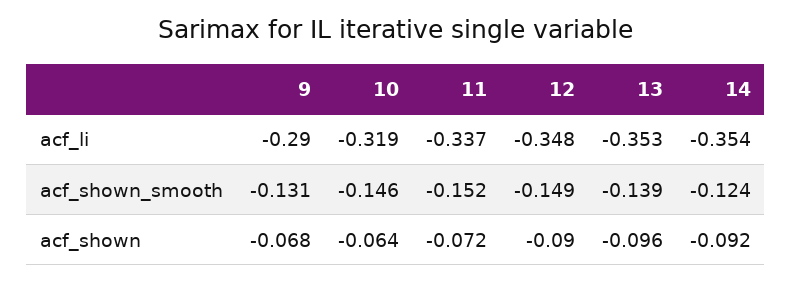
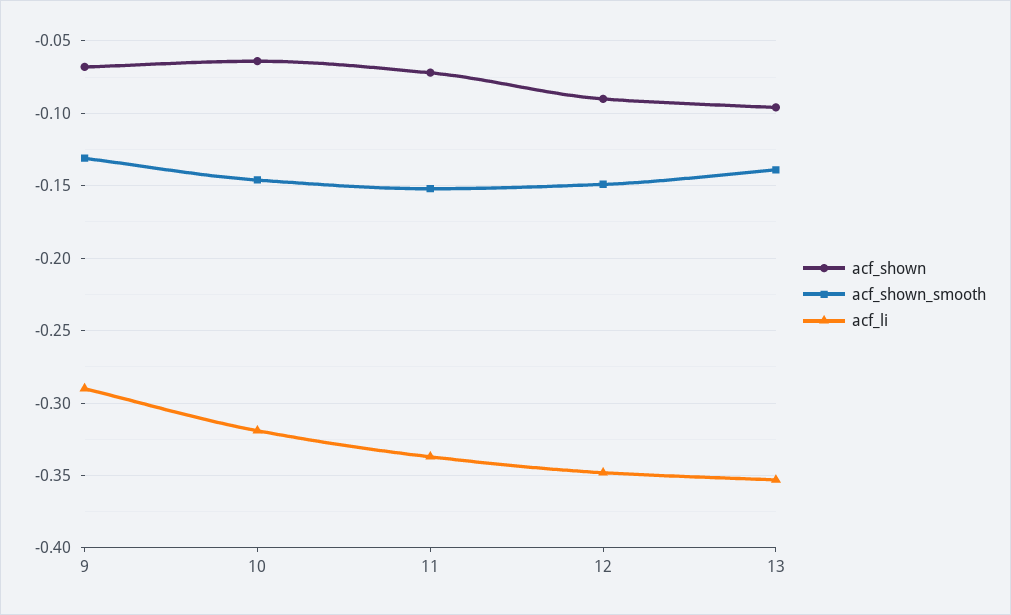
  {
    "acf_li": {
      "9": -0.29,
      "10": -0.319,
      "11": -0.337,
      "12": -0.348,
-     "13": -0.353,
+     "13": -0.353
-     "14": -0.354
    },
    "acf_shown_smooth": {
      "9": -0.131,
      "10": -0.146,
      "11": -0.152,
      "12": -0.149,
-     "13": -0.139,
+     "13": -0.139
-     "14": -0.124
    },
    "acf_shown": {
      "9": -0.068,
      "10": -0.064,
      "11": -0.072,
      "12": -0.09,
-     "13": -0.096,
+     "13": -0.096
-     "14": -0.092
    }
  }

